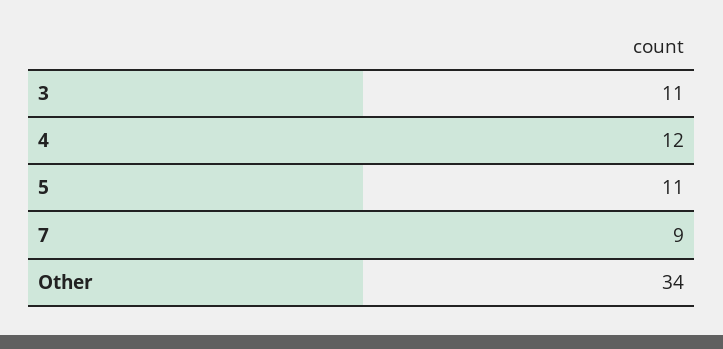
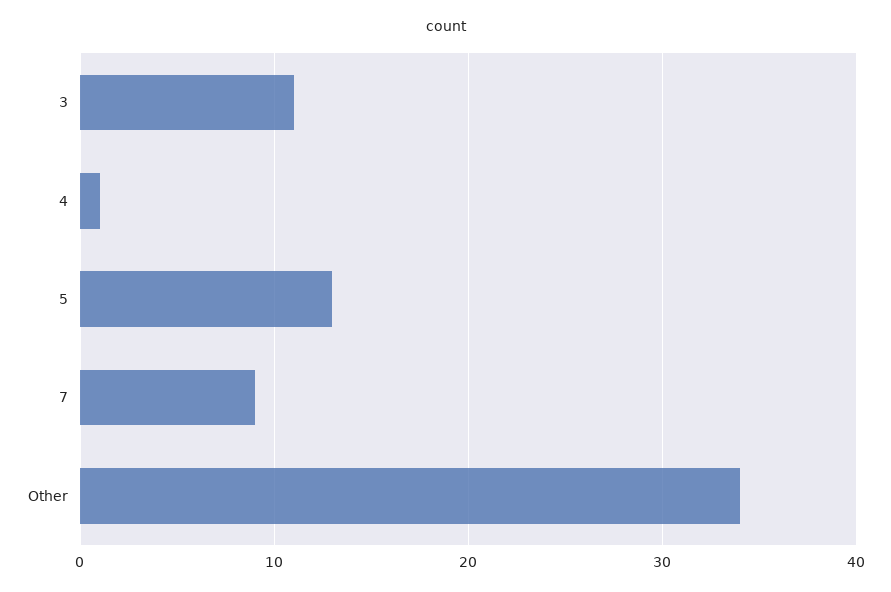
  {
    "3": 11,
-   "4": 12,
+   "4": 1,
-   "5": 11,
+   "5": 13,
    "7": 9,
    "Other": 34
  }

